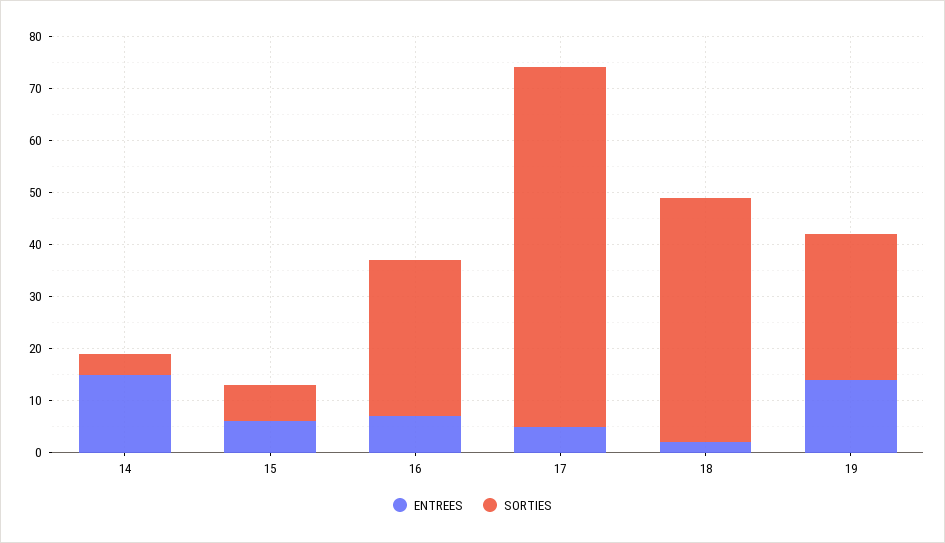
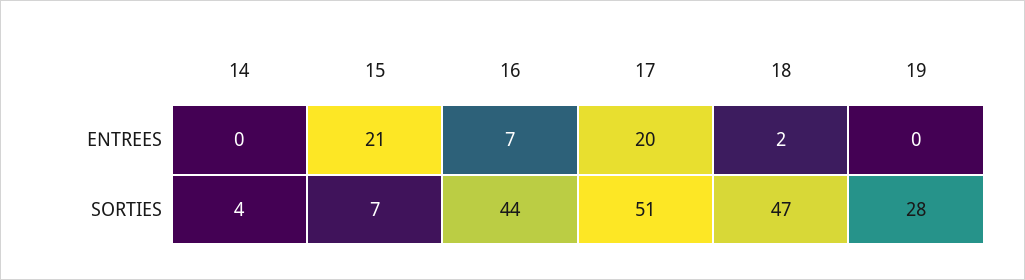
  {
    "ENTREES": {
-     "14": 15,
+     "14": 0,
-     "15": 5,
+     "15": 21,
      "16": 7,
-     "17": 5,
+     "17": 20,
      "18": 2,
-     "19": 15
+     "19": 0
    },
    "SORTIES": {
      "14": 4,
      "15": 7,
-     "16": 30,
+     "16": 44,
-     "17": 70,
+     "17": 51,
      "18": 47,
      "19": 28
    }
  }

